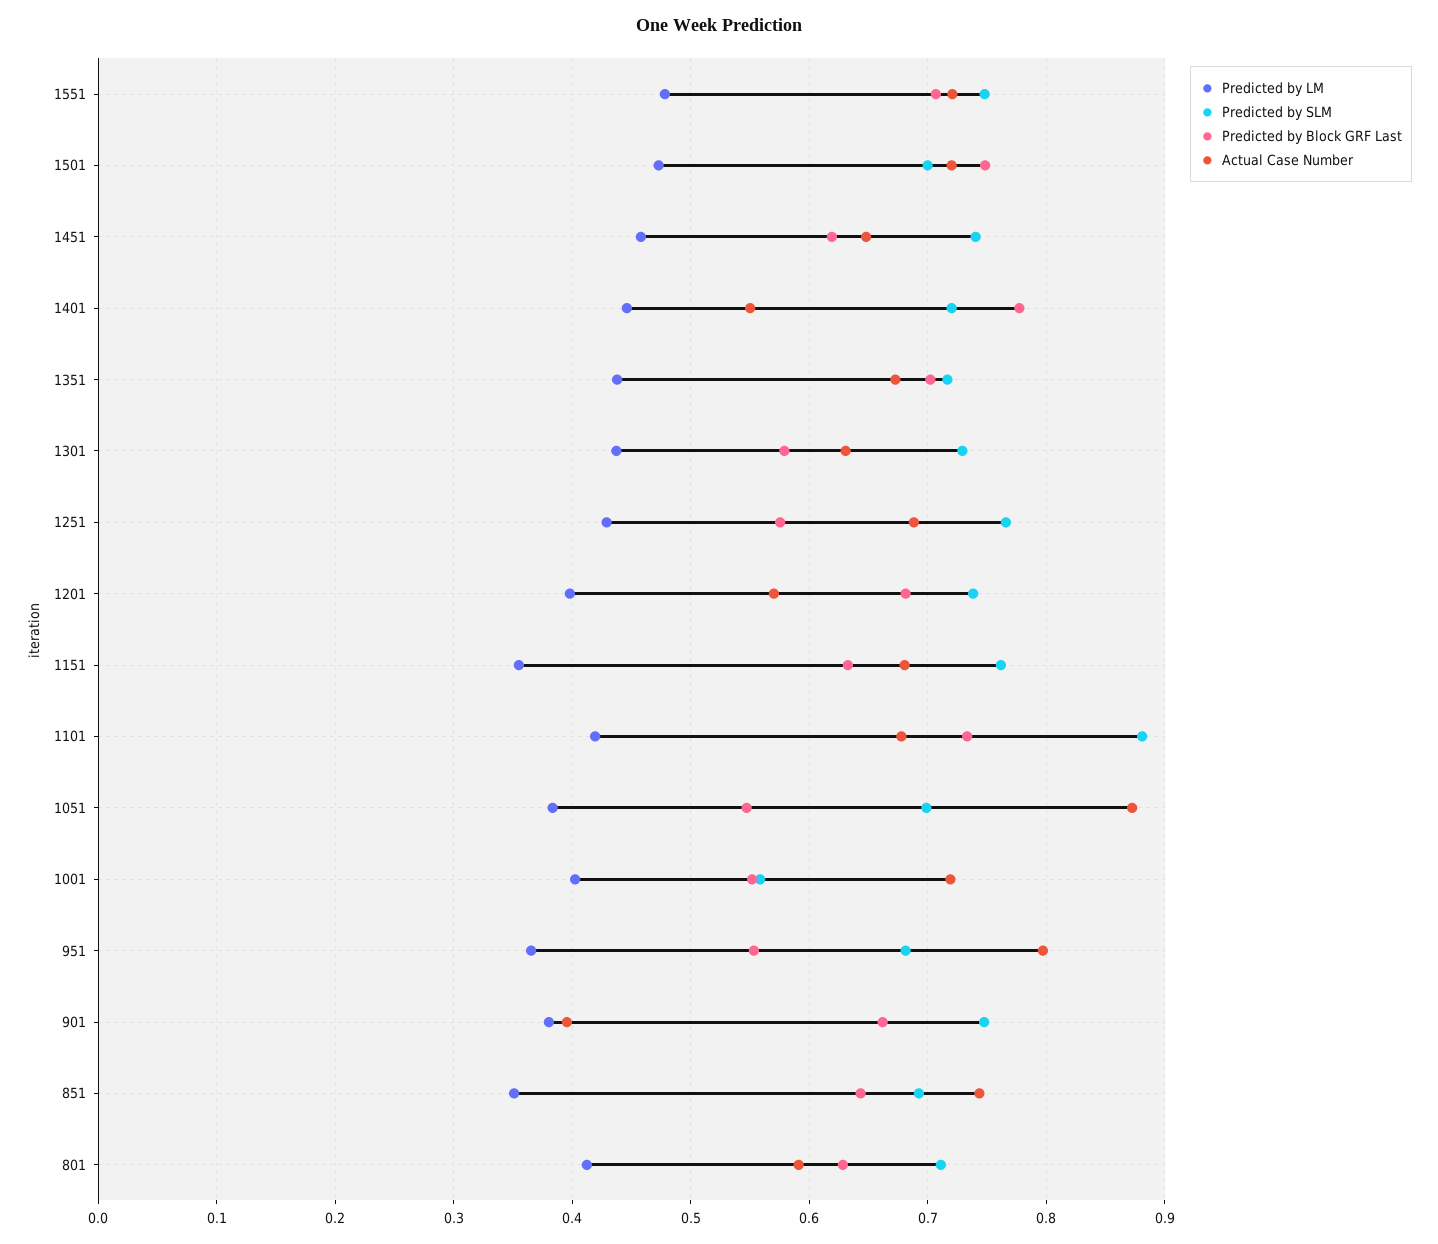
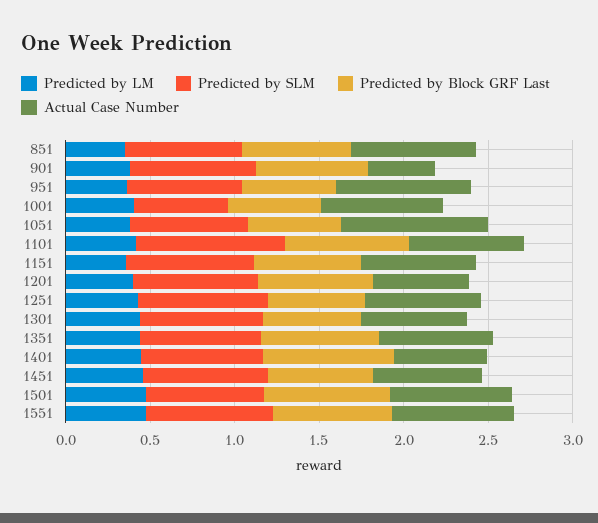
  {
    "Predicted by LM": {
      "1551": 0.48,
      "1501": 0.47,
      "1451": 0.46,
      "1401": 0.45,
      "1351": 0.44,
      "1301": 0.44,
      "1251": 0.43,
      "1201": 0.4,
      "1151": 0.36,
      "1101": 0.42,
      "1051": 0.38,
      "1001": 0.4,
      "951": 0.37,
      "901": 0.38,
-     "851": 0.35,
+     "851": 0.35
-     "801": 0.41
    },
    "Predicted by SLM": {
      "1551": 0.75,
      "1501": 0.7,
      "1451": 0.74,
      "1401": 0.72,
      "1351": 0.72,
      "1301": 0.73,
      "1251": 0.77,
      "1201": 0.74,
      "1151": 0.76,
      "1101": 0.88,
      "1051": 0.7,
      "1001": 0.56,
      "951": 0.68,
      "901": 0.75,
-     "851": 0.69,
+     "851": 0.69
-     "801": 0.71
    },
    "Predicted by Block GRF Last": {
      "1551": 0.71,
      "1501": 0.75,
      "1451": 0.62,
      "1401": 0.78,
      "1351": 0.7,
      "1301": 0.58,
      "1251": 0.58,
      "1201": 0.68,
      "1151": 0.63,
      "1101": 0.73,
      "1051": 0.55,
      "1001": 0.55,
      "951": 0.55,
      "901": 0.66,
-     "851": 0.64,
+     "851": 0.64
-     "801": 0.63
    },
    "Actual Case Number": {
      "1551": 0.72,
      "1501": 0.72,
      "1451": 0.65,
      "1401": 0.55,
      "1351": 0.67,
      "1301": 0.63,
      "1251": 0.69,
      "1201": 0.57,
      "1151": 0.68,
      "1101": 0.68,
      "1051": 0.87,
      "1001": 0.72,
      "951": 0.8,
      "901": 0.4,
-     "851": 0.74,
+     "851": 0.74
-     "801": 0.59
    }
  }

